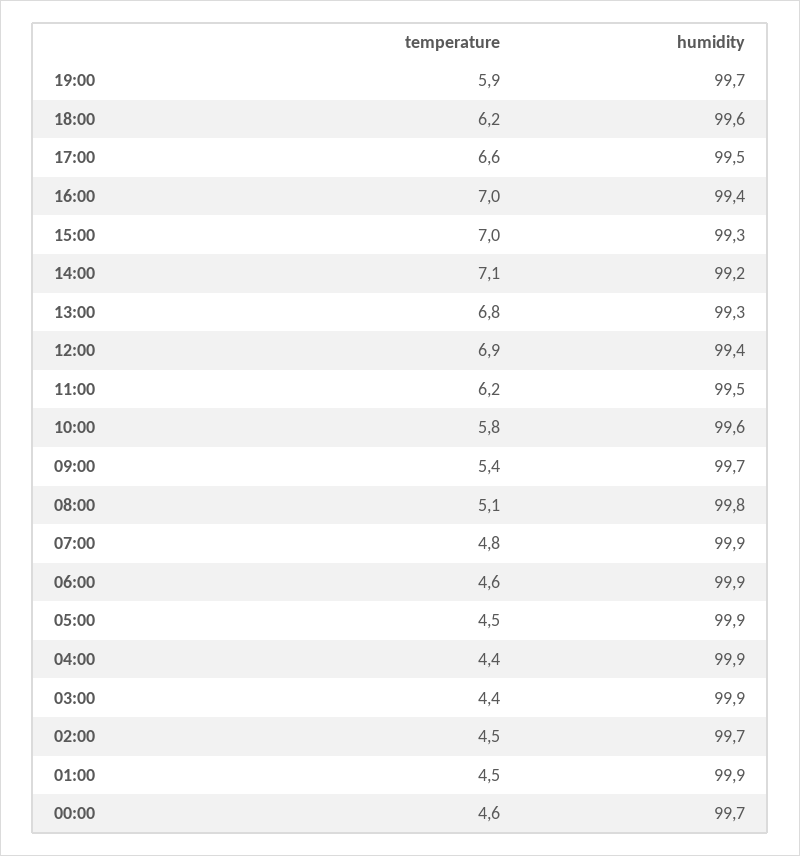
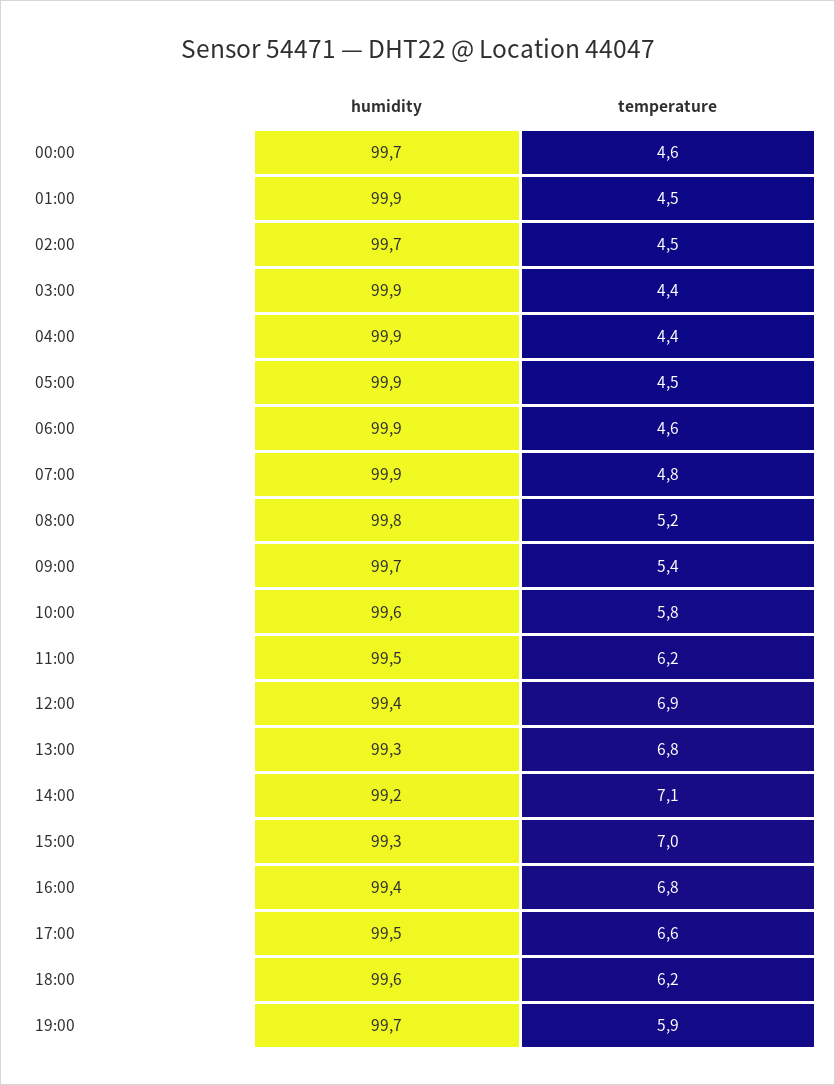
  {
    "temperature": {
      "19:00": 5.9,
      "18:00": 6.2,
      "17:00": 6.6,
-     "16:00": 7,
+     "16:00": 6.8,
      "15:00": 7,
      "14:00": 7.1,
      "13:00": 6.8,
      "12:00": 6.9,
      "11:00": 6.2,
      "10:00": 5.8,
      "09:00": 5.4,
-     "08:00": 5.1,
+     "08:00": 5.2,
      "07:00": 4.8,
      "06:00": 4.6,
      "05:00": 4.5,
      "04:00": 4.4,
      "03:00": 4.4,
      "02:00": 4.5,
      "01:00": 4.5,
      "00:00": 4.6
    },
    "humidity": {
      "19:00": 99.7,
      "18:00": 99.6,
      "17:00": 99.5,
      "16:00": 99.4,
      "15:00": 99.3,
      "14:00": 99.2,
      "13:00": 99.3,
      "12:00": 99.4,
      "11:00": 99.5,
      "10:00": 99.6,
      "09:00": 99.7,
      "08:00": 99.8,
      "07:00": 99.9,
      "06:00": 99.9,
      "05:00": 99.9,
      "04:00": 99.9,
      "03:00": 99.9,
      "02:00": 99.7,
      "01:00": 99.9,
      "00:00": 99.7
    }
  }

